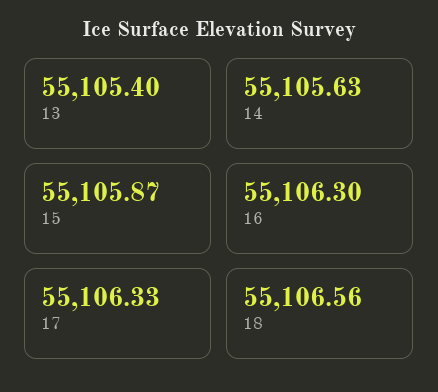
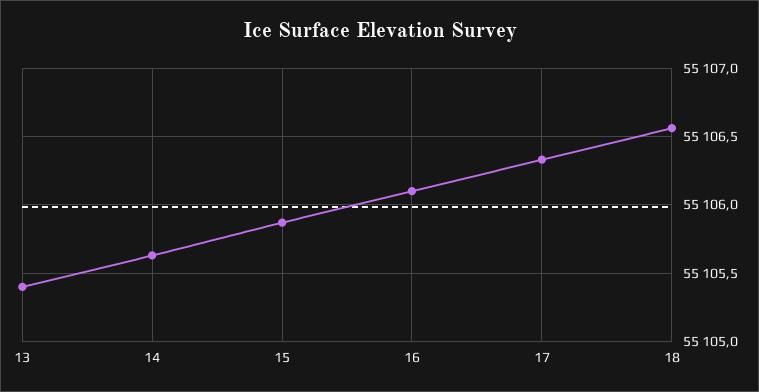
  {
    "13": 55105.4,
    "14": 55105.63,
    "15": 55105.87,
-   "16": 55106.3,
+   "16": 55106.1,
    "17": 55106.33,
    "18": 55106.56
  }

